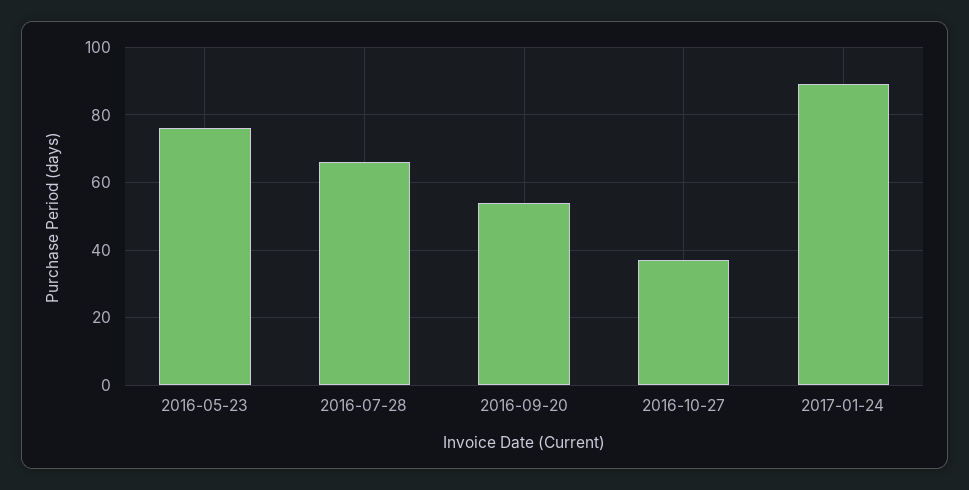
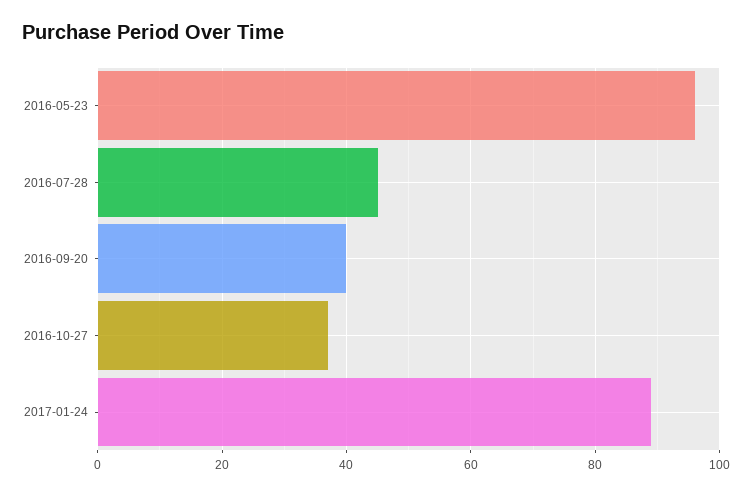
  {
-   "2016-05-23": 75,
+   "2016-05-23": 95,
-   "2016-07-28": 65,
+   "2016-07-28": 45,
-   "2016-09-20": 55,
+   "2016-09-20": 40,
    "2016-10-27": 35,
    "2017-01-24": 90
  }

